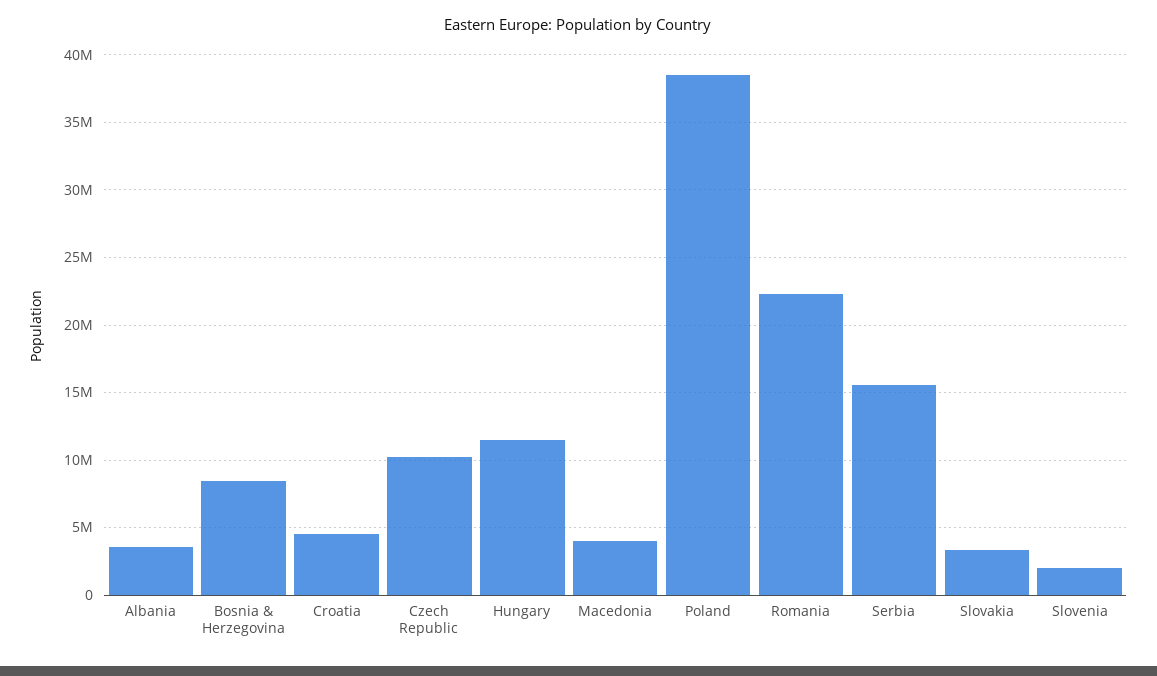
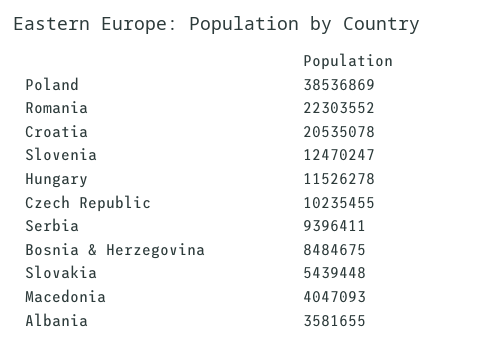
  {
    "Albania": 3581655,
    "Bosnia & Herzegovina": 8484675,
-   "Croatia": 4500000,
+   "Croatia": 20535078,
    "Czech Republic": 10235455,
    "Hungary": 11526278,
    "Macedonia": 4047093,
    "Poland": 38536869,
    "Romania": 22303552,
-   "Serbia": 15500000,
+   "Serbia": 9396411,
-   "Slovakia": 3500000,
+   "Slovakia": 5439448,
-   "Slovenia": 2000000
+   "Slovenia": 12470247
  }

